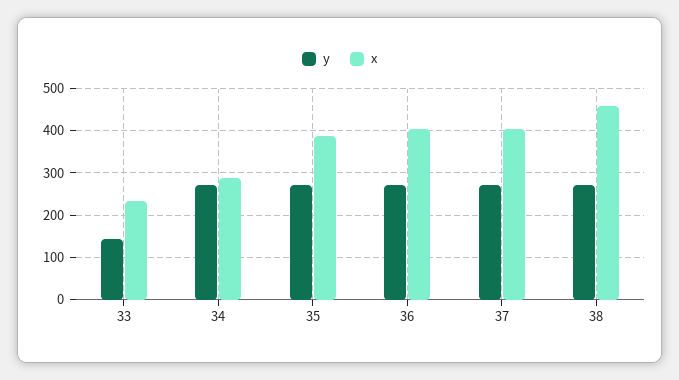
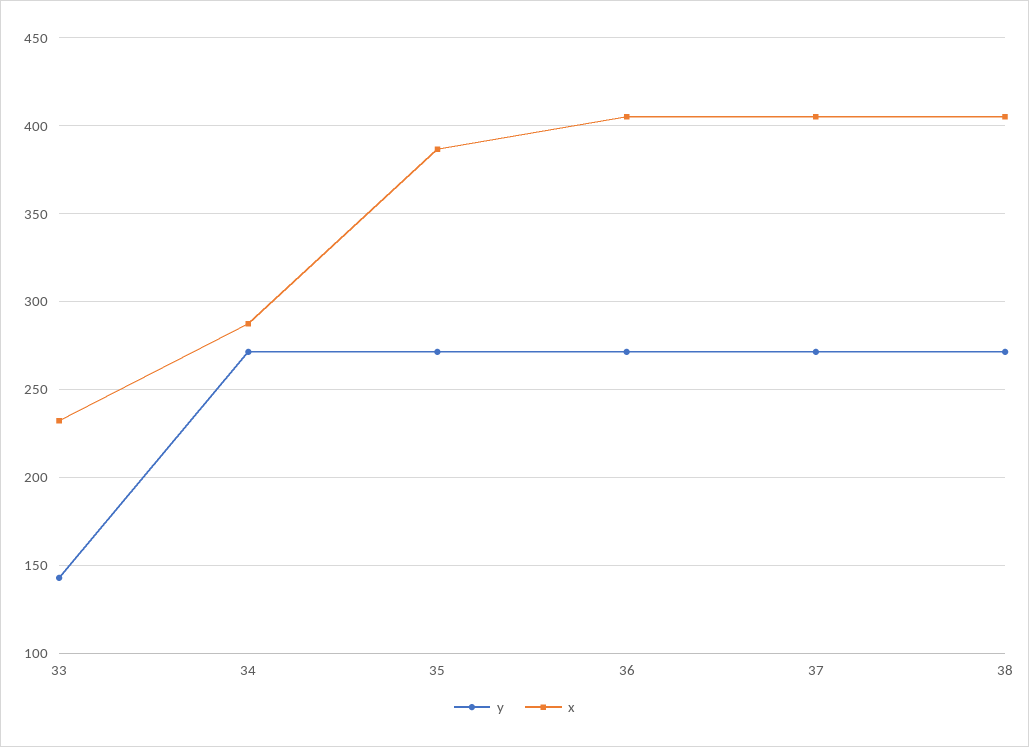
  {
    "y": {
      "33": 145,
      "34": 270,
      "35": 270,
      "36": 270,
      "37": 270,
      "38": 270
    },
    "x": {
      "33": 230,
      "34": 290,
      "35": 385,
      "36": 405,
      "37": 405,
-     "38": 460
+     "38": 405
    }
  }

